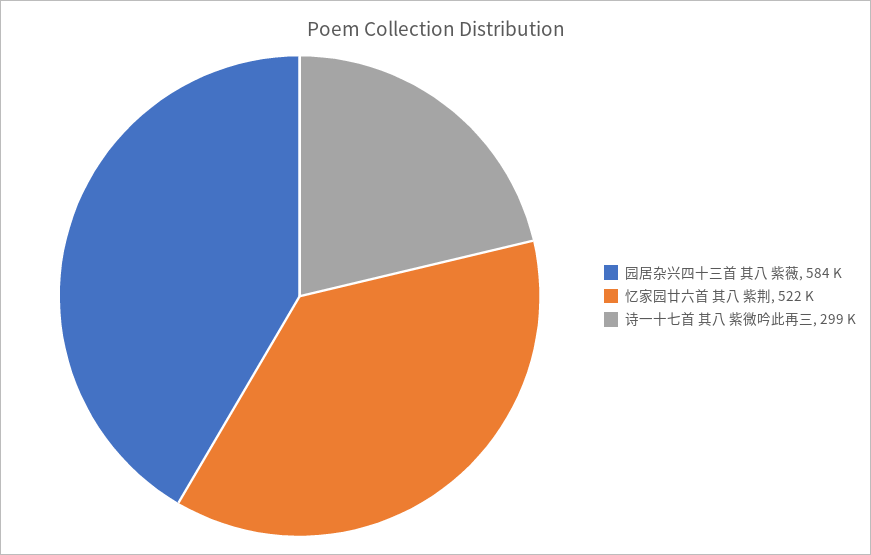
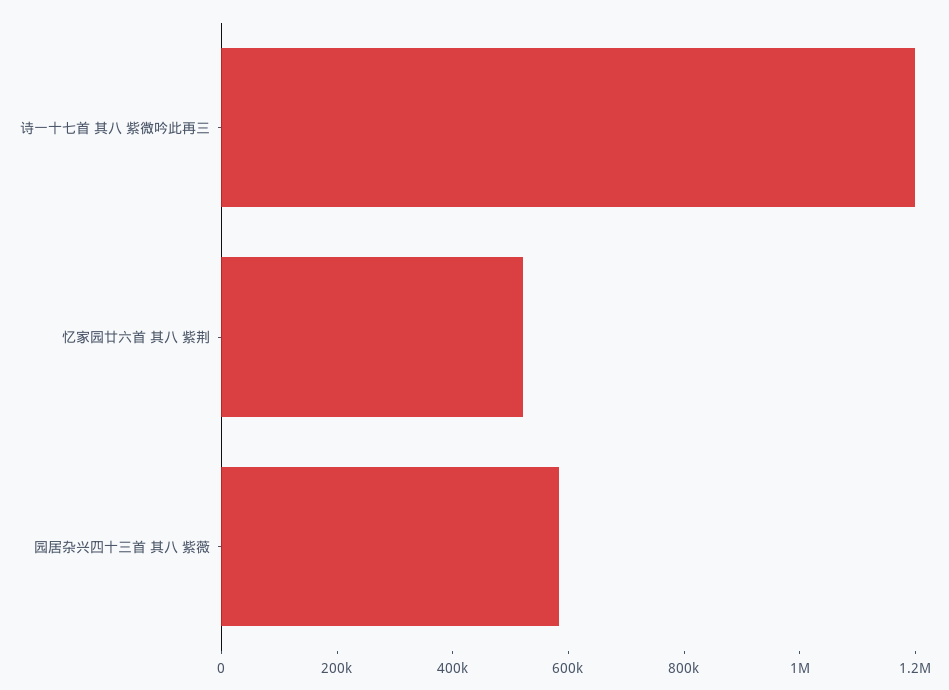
  {
    "园居杂兴四十三首 其八 紫薇": 584000,
    "忆家园廿六首 其八 紫荆": 522000,
-   "诗一十七首 其八 紫微吟此再三": 299000
+   "诗一十七首 其八 紫微吟此再三": 1200000
  }

